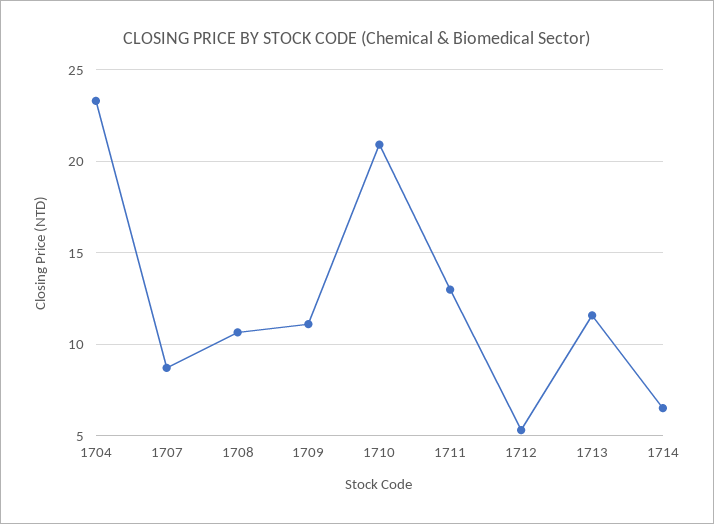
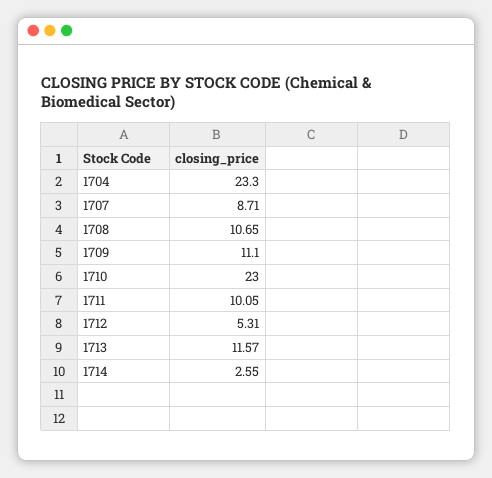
  {
    "1704": 23.3,
    "1707": 8.71,
    "1708": 10.65,
    "1709": 11.1,
-   "1710": 21,
+   "1710": 23,
-   "1711": 13,
+   "1711": 10.05,
    "1712": 5.31,
    "1713": 11.57,
-   "1714": 6.5
+   "1714": 2.55
  }

